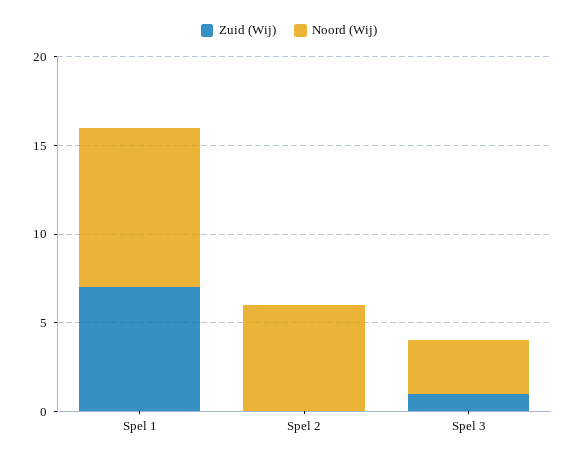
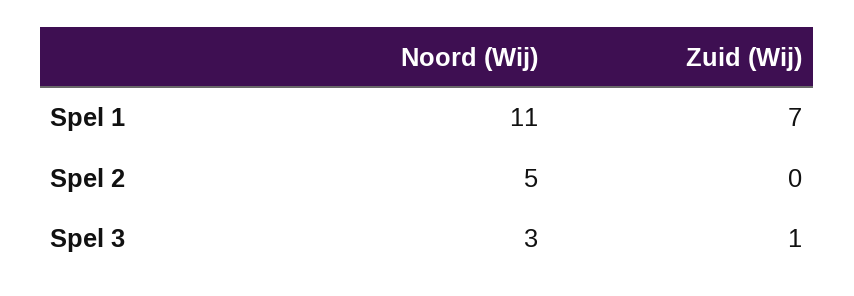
  {
    "Zuid (Wij)": {
      "Spel 1": 7,
      "Spel 2": 0,
      "Spel 3": 1
    },
    "Noord (Wij)": {
-     "Spel 1": 9,
+     "Spel 1": 11,
-     "Spel 2": 6,
+     "Spel 2": 5,
      "Spel 3": 3
    }
  }

